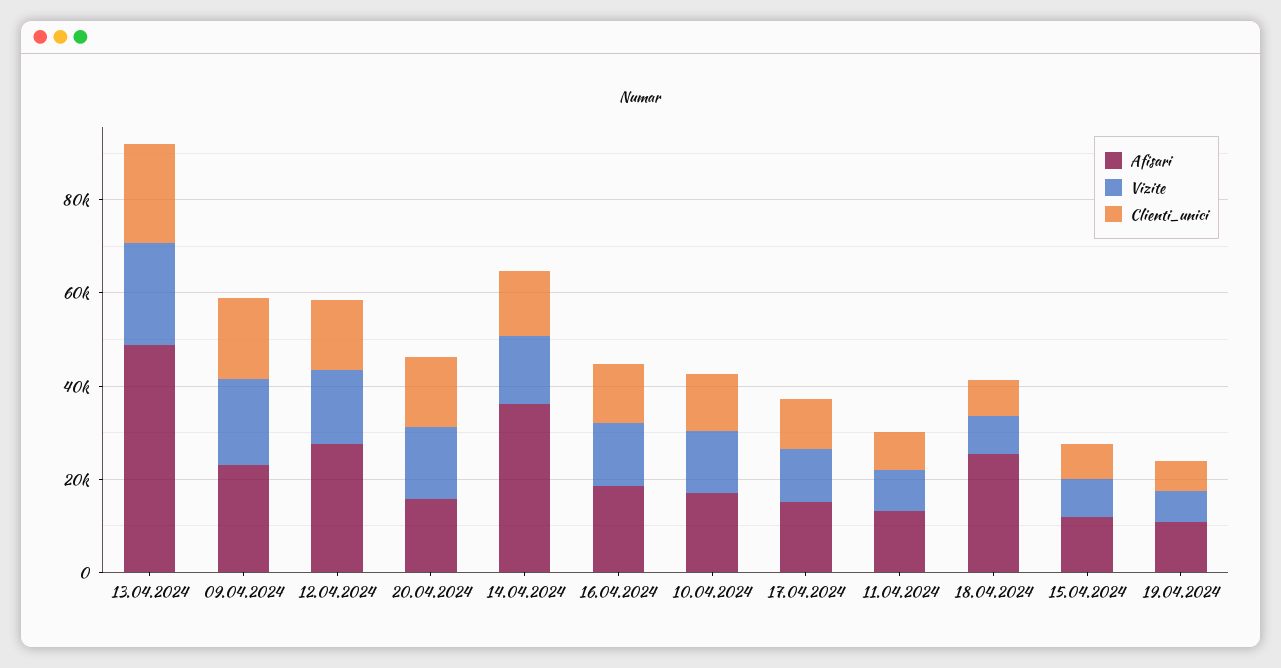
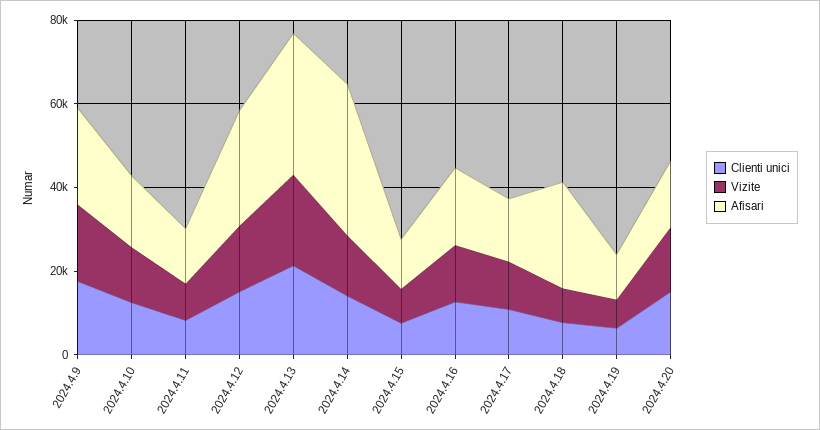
  {
    "Afisari": {
-     "13.04.2024": 50000,
+     "13.04.2024": 35000,
      "09.04.2024": 25000,
      "12.04.2024": 30000,
      "20.04.2024": 15000,
      "14.04.2024": 35000,
      "16.04.2024": 20000,
      "10.04.2024": 15000,
      "17.04.2024": 15000,
      "11.04.2024": 15000,
      "18.04.2024": 25000,
      "15.04.2024": 10000,
      "19.04.2024": 10000
    },
    "Vizite": {
      "13.04.2024": 20000,
      "09.04.2024": 20000,
      "12.04.2024": 15000,
      "20.04.2024": 15000,
      "14.04.2024": 15000,
      "16.04.2024": 15000,
      "10.04.2024": 15000,
      "17.04.2024": 10000,
      "11.04.2024": 10000,
      "18.04.2024": 10000,
      "15.04.2024": 10000,
      "19.04.2024": 5000
    },
    "Clienti_unici": {
      "13.04.2024": 20000,
      "09.04.2024": 20000,
      "12.04.2024": 15000,
      "20.04.2024": 15000,
      "14.04.2024": 15000,
      "16.04.2024": 15000,
      "10.04.2024": 10000,
      "17.04.2024": 10000,
      "11.04.2024": 10000,
      "18.04.2024": 10000,
      "15.04.2024": 10000,
      "19.04.2024": 5000
    }
  }

